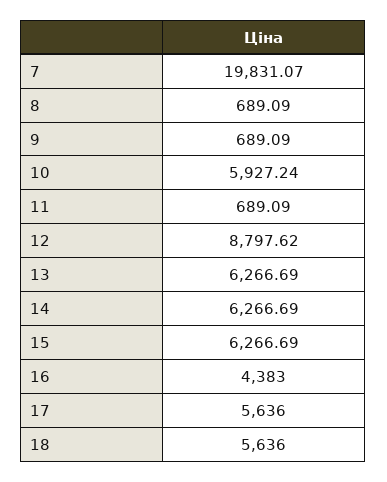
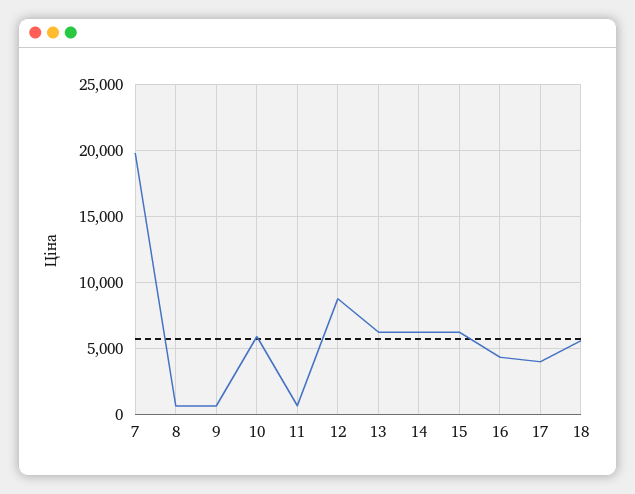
  {
    "7": 19831.07,
    "8": 689.09,
    "9": 689.09,
    "10": 5927.24,
    "11": 689.09,
    "12": 8797.62,
    "13": 6266.69,
    "14": 6266.69,
    "15": 6266.69,
    "16": 4383,
-   "17": 5636,
+   "17": 4000,
    "18": 5636
  }

